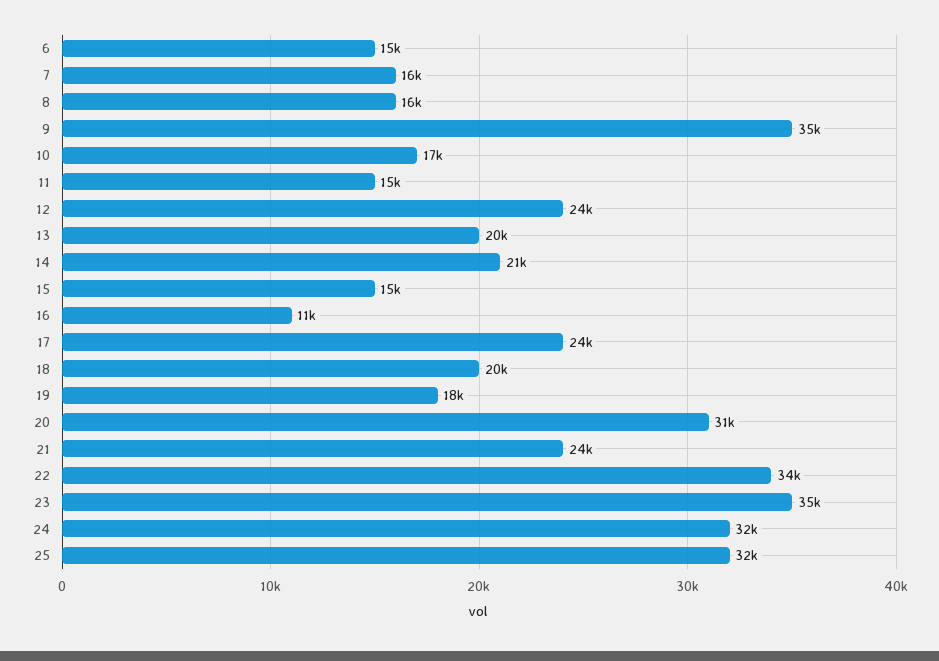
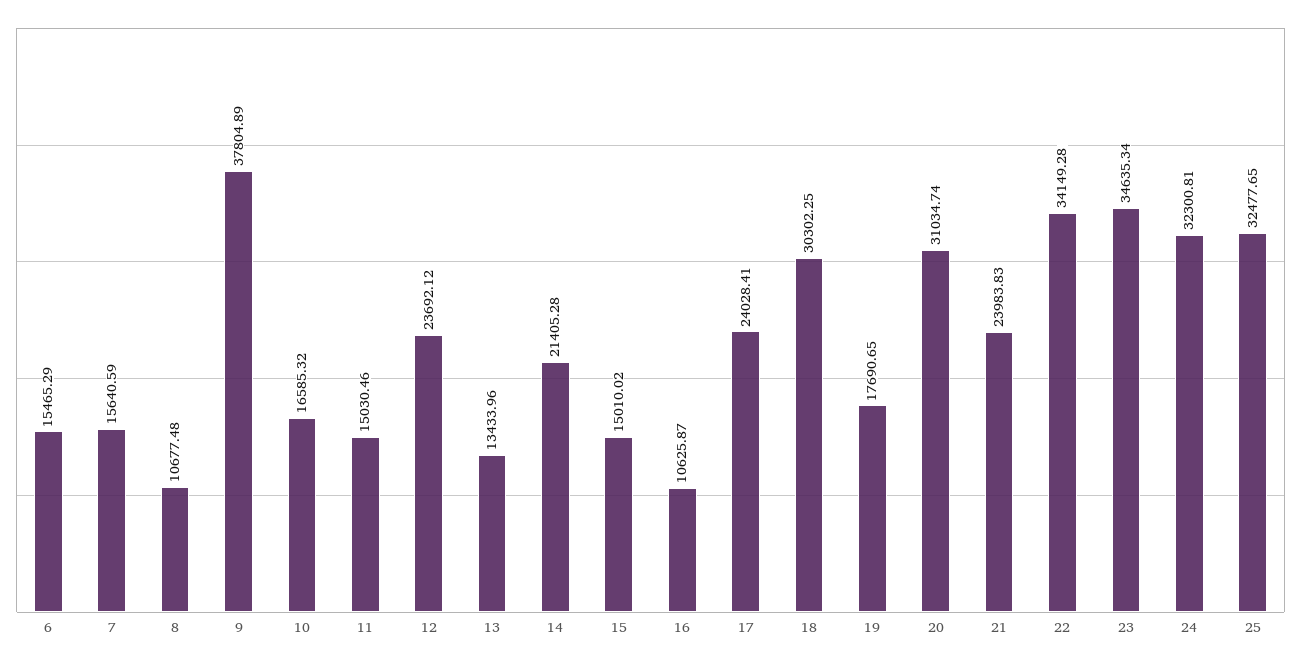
  {
    "6": 15465.29,
    "7": 15640.59,
-   "8": 16000,
+   "8": 10677.48,
-   "9": 35000,
+   "9": 37804.89,
    "10": 16585.32,
    "11": 15030.46,
    "12": 23692.12,
-   "13": 20000,
+   "13": 13433.96,
    "14": 21405.28,
    "15": 15010.02,
    "16": 10625.87,
    "17": 24028.41,
-   "18": 20000,
+   "18": 30302.25,
    "19": 17690.65,
    "20": 31034.74,
    "21": 23983.83,
    "22": 34149.28,
    "23": 34635.34,
    "24": 32300.81,
    "25": 32477.65
  }

